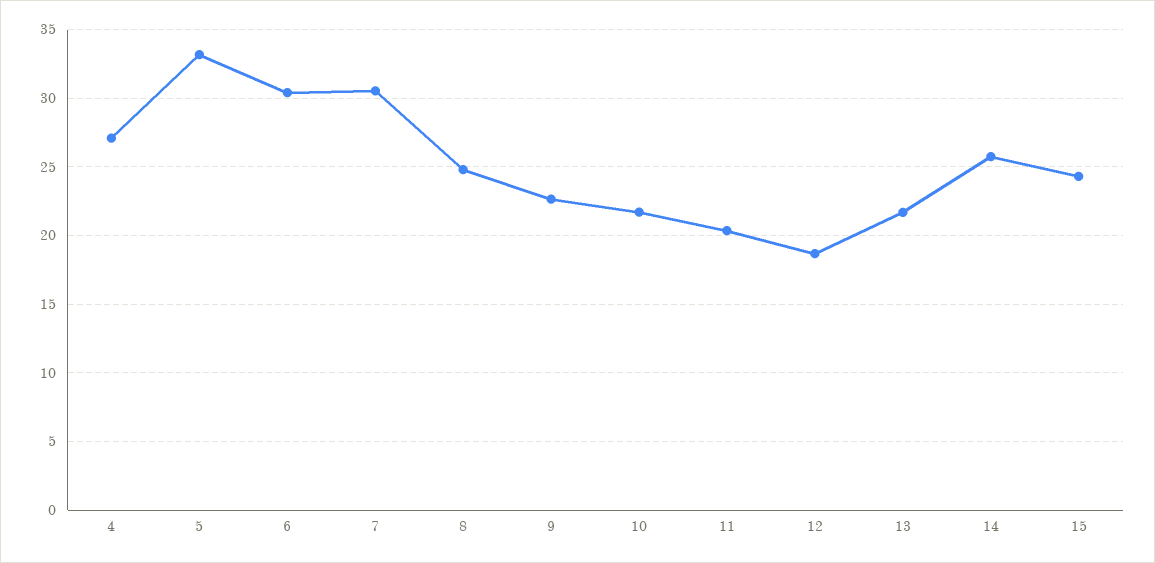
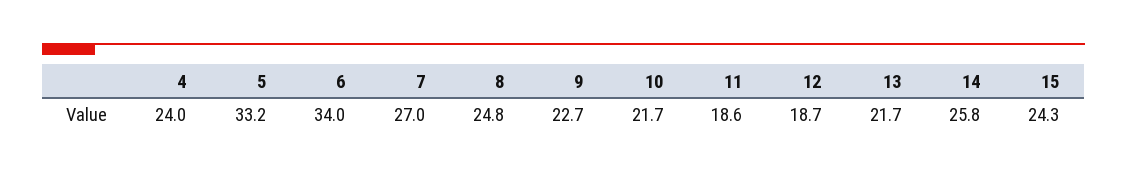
  {
-   "4": 27,
+   "4": 24,
    "5": 33.2,
-   "6": 30.5,
+   "6": 34,
-   "7": 30.5,
+   "7": 27,
    "8": 24.8,
    "9": 22.7,
    "10": 21.7,
-   "11": 20.5,
+   "11": 18.6,
    "12": 18.7,
    "13": 21.7,
    "14": 25.8,
    "15": 24.3
  }

